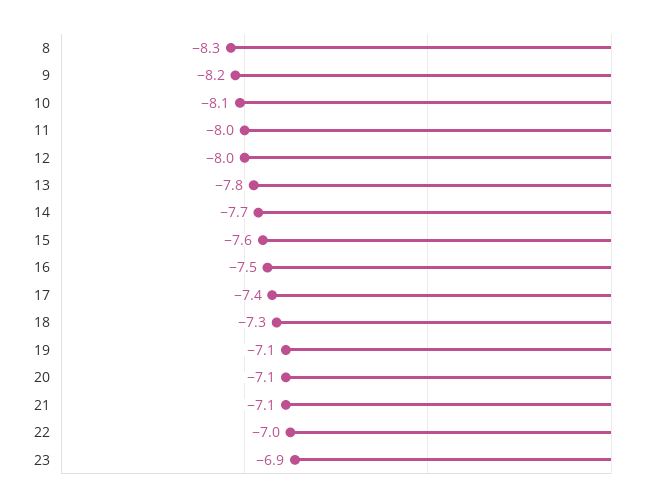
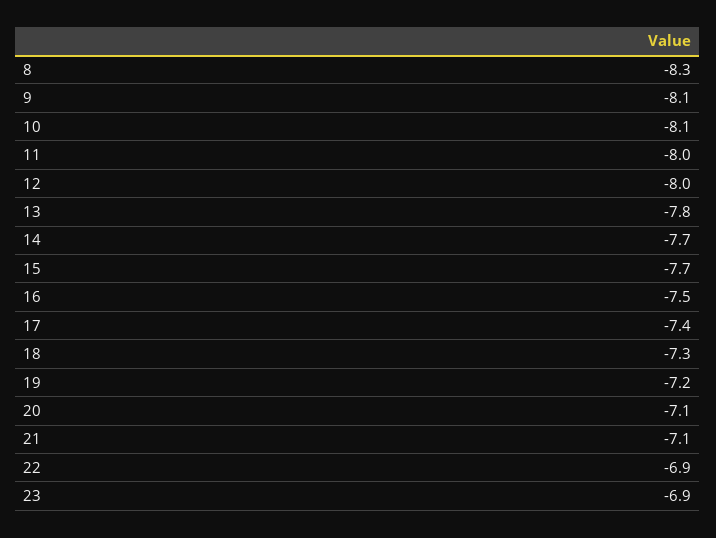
  {
    "8": -8.3,
-   "9": -8.2,
+   "9": -8.1,
    "10": -8.1,
    "11": -8,
    "12": -8,
    "13": -7.8,
    "14": -7.7,
-   "15": -7.6,
+   "15": -7.7,
    "16": -7.5,
    "17": -7.4,
    "18": -7.3,
-   "19": -7.1,
+   "19": -7.2,
    "20": -7.1,
    "21": -7.1,
-   "22": -7,
+   "22": -6.9,
    "23": -6.9
  }

